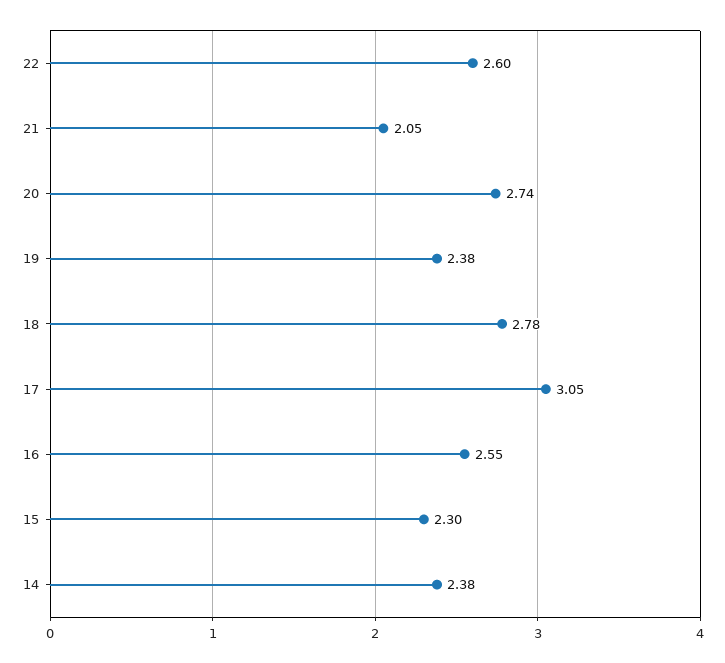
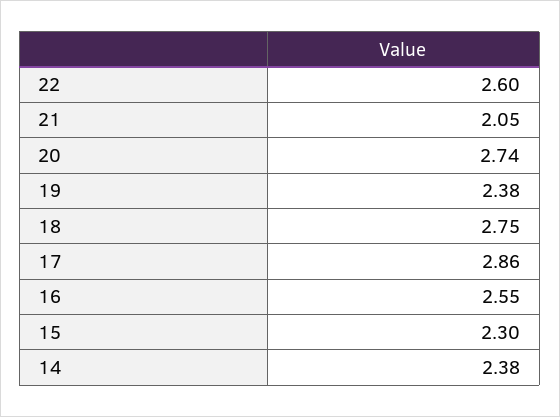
  {
    "22": 2.6,
    "21": 2.05,
    "20": 2.74,
    "19": 2.38,
-   "18": 2.78,
+   "18": 2.75,
-   "17": 3.05,
+   "17": 2.86,
    "16": 2.55,
    "15": 2.3,
    "14": 2.38
  }

